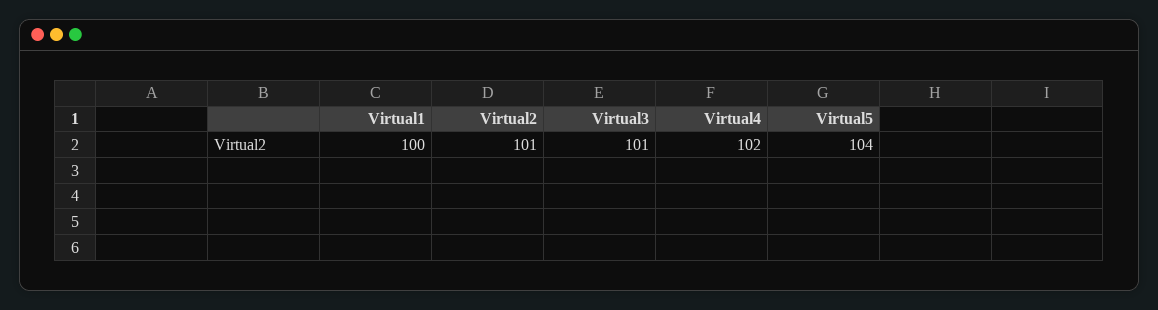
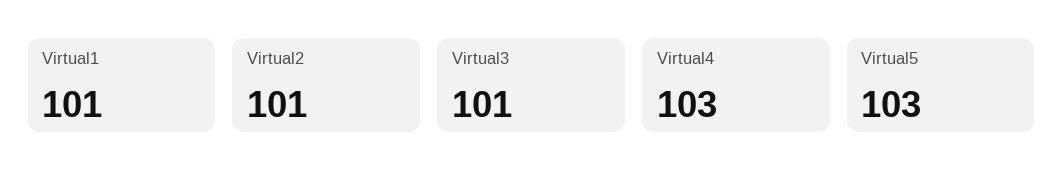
  {
-   "Virtual1": 100,
+   "Virtual1": 101,
    "Virtual2": 101,
    "Virtual3": 101,
-   "Virtual4": 102,
+   "Virtual4": 103,
-   "Virtual5": 104
+   "Virtual5": 103
  }

